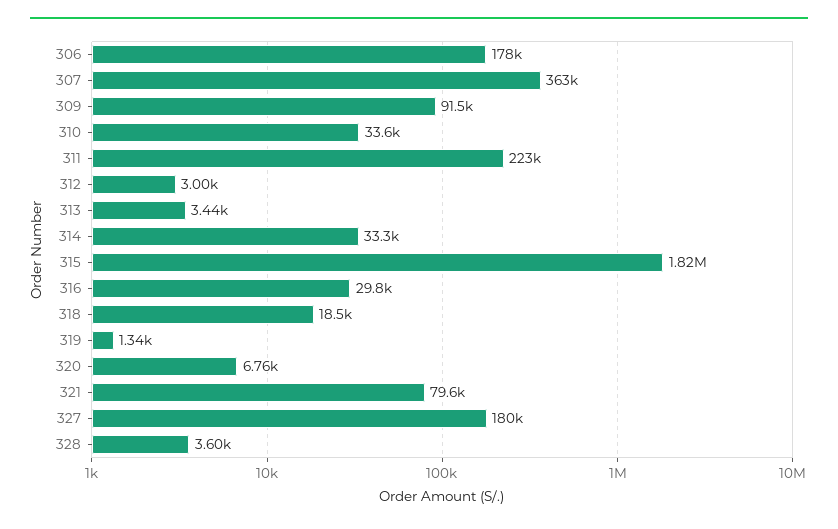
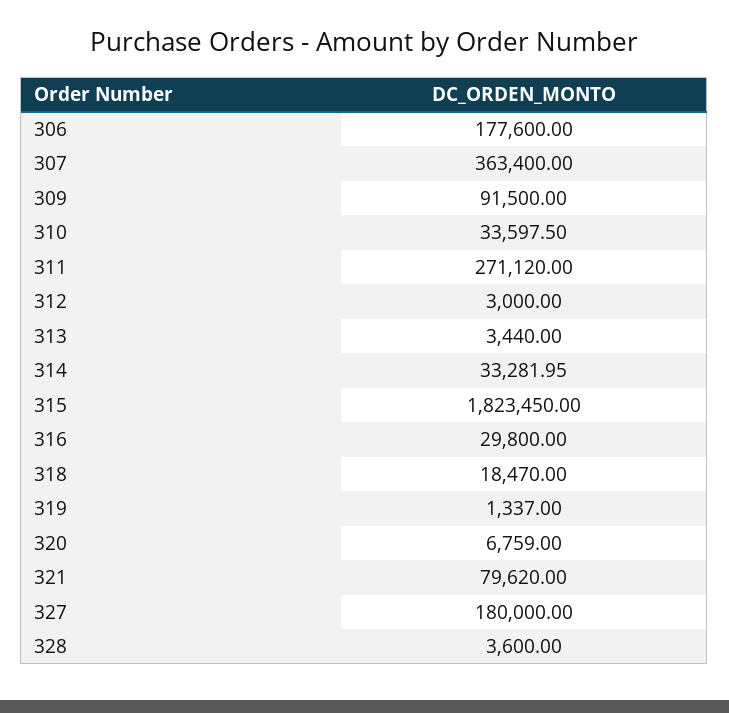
  {
    "306": 177600,
    "307": 363400,
    "309": 91500,
    "310": 33597.5,
-   "311": 223000,
+   "311": 271120,
    "312": 3000,
    "313": 3440,
    "314": 33281.95,
    "315": 1823450,
    "316": 29800,
    "318": 18470,
    "319": 1337,
    "320": 6759,
    "321": 79620,
    "327": 180000,
    "328": 3600
  }

